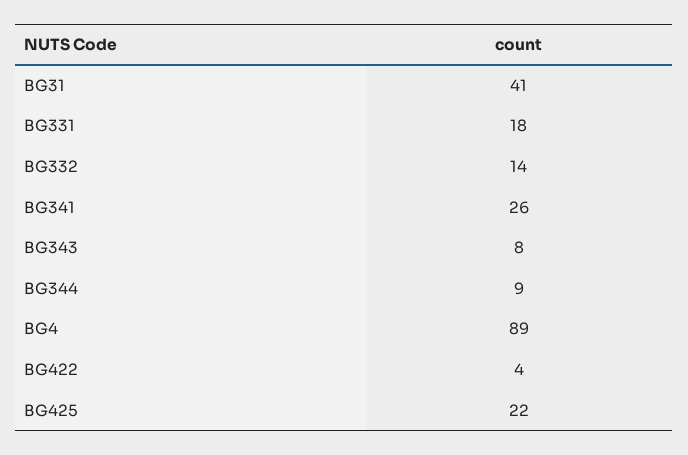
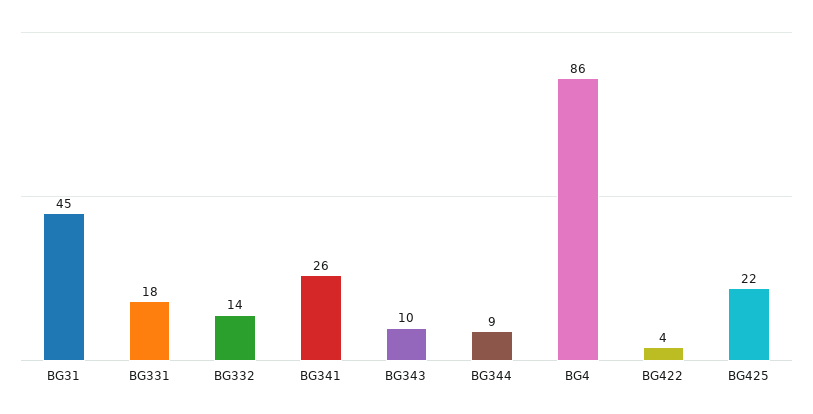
  {
-   "BG31": 41,
+   "BG31": 45,
    "BG331": 18,
    "BG332": 14,
    "BG341": 26,
-   "BG343": 8,
+   "BG343": 10,
    "BG344": 9,
-   "BG4": 89,
+   "BG4": 86,
    "BG422": 4,
    "BG425": 22
  }

